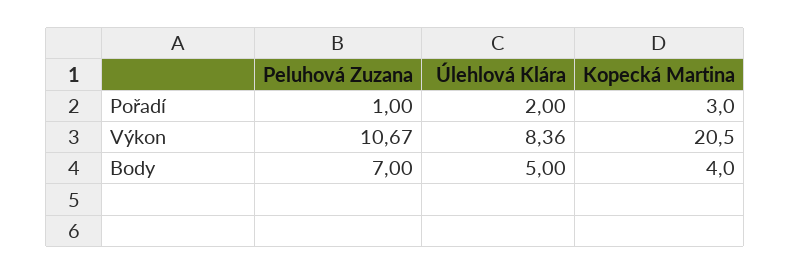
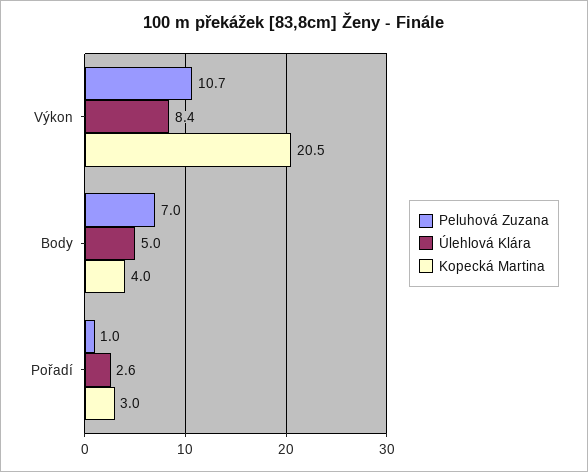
  {
    "Peluhová Zuzana": {
      "Pořadí": 1,
      "Výkon": 10.67,
      "Body": 7
    },
    "Úlehlová Klára": {
-     "Pořadí": 2,
+     "Pořadí": 2.6,
      "Výkon": 8.36,
      "Body": 5
    },
    "Kopecká Martina": {
      "Pořadí": 3,
      "Výkon": 20.5,
      "Body": 4
    }
  }

